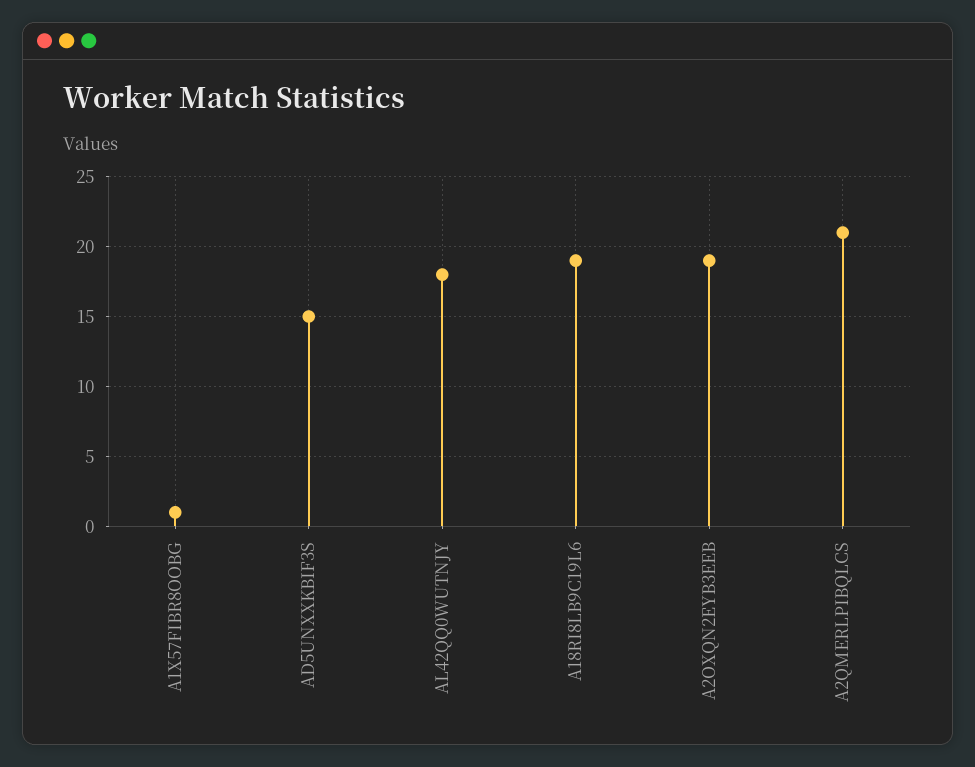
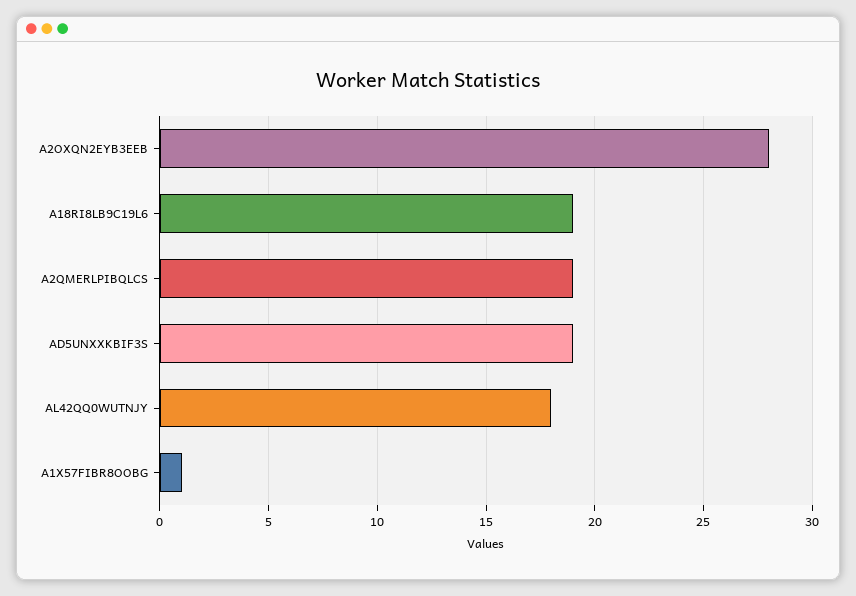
  {
    "A1X57FIBR8OOBG": 1,
-   "AD5UNXXKBIF3S": 15,
+   "AD5UNXXKBIF3S": 19,
    "AL42QQ0WUTNJY": 18,
    "A18RI8LB9C19L6": 19,
-   "A2OXQN2EYB3EEB": 19,
+   "A2OXQN2EYB3EEB": 28,
-   "A2QMERLPIBQLCS": 21
+   "A2QMERLPIBQLCS": 19
  }

